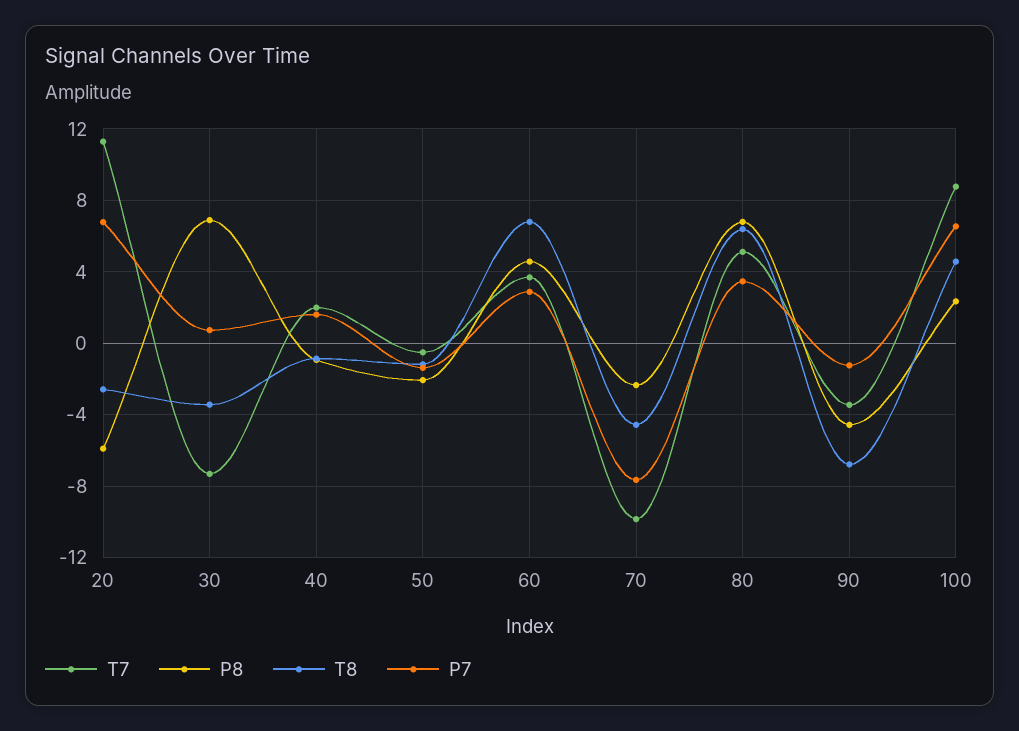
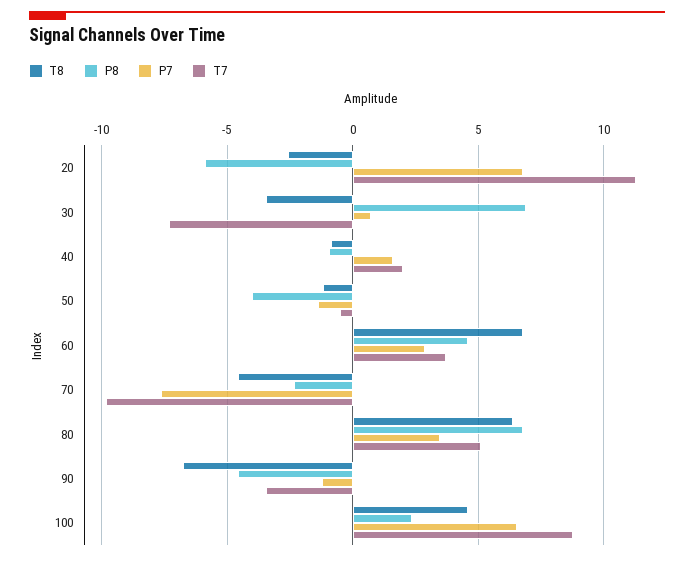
  {
    "T7": {
      "20": 11.5,
      "30": -7.5,
      "40": 2,
      "50": -0.5,
      "60": 3.5,
      "70": -10,
      "80": 5,
      "90": -3.5,
      "100": 9
    },
    "P8": {
      "20": -6,
      "30": 7,
      "40": -1,
-     "50": -2,
+     "50": -4,
      "60": 4.5,
      "70": -2.5,
      "80": 7,
      "90": -4.5,
      "100": 2.5
    },
    "T8": {
      "20": -2.5,
      "30": -3.5,
      "40": -1,
      "50": -1,
      "60": 7,
      "70": -4.5,
      "80": 6.5,
      "90": -7,
      "100": 4.5
    },
    "P7": {
      "20": 7,
      "30": 0.5,
      "40": 1.5,
      "50": -1.5,
      "60": 3,
      "70": -7.5,
      "80": 3.5,
      "90": -1,
      "100": 6.5
    }
  }

